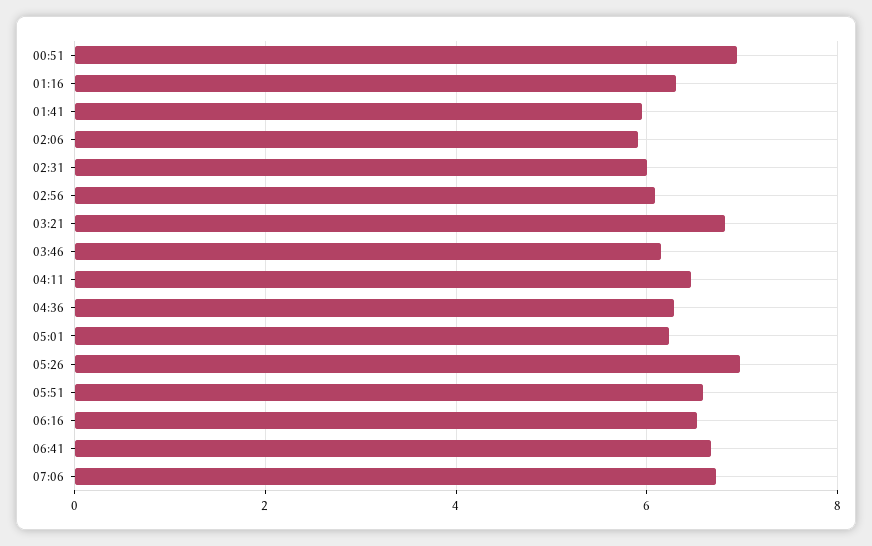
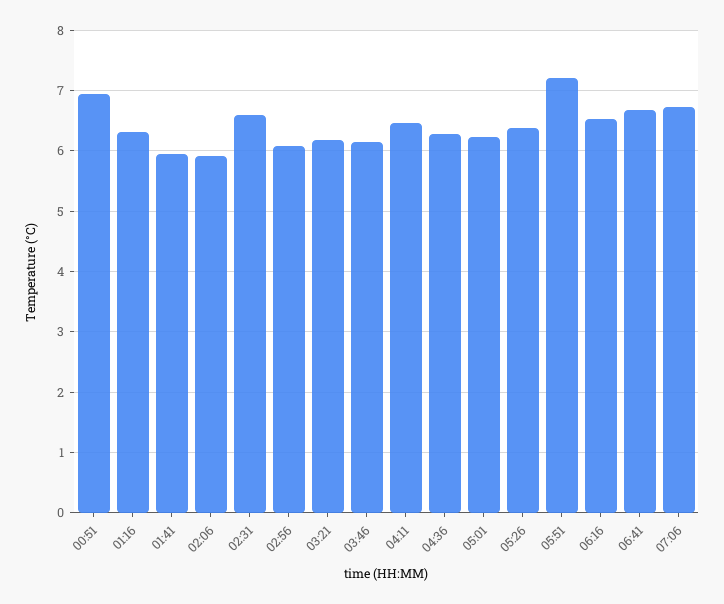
  {
    "00:51": 7,
    "01:16": 6.3,
    "01:41": 6,
    "02:06": 5.9,
-   "02:31": 6,
+   "02:31": 6.6,
    "02:56": 6.1,
-   "03:21": 6.8,
+   "03:21": 6.2,
    "03:46": 6.2,
    "04:11": 6.5,
    "04:36": 6.3,
    "05:01": 6.2,
-   "05:26": 7,
+   "05:26": 6.4,
-   "05:51": 6.6,
+   "05:51": 7.2,
    "06:16": 6.5,
    "06:41": 6.7,
    "07:06": 6.7
  }

